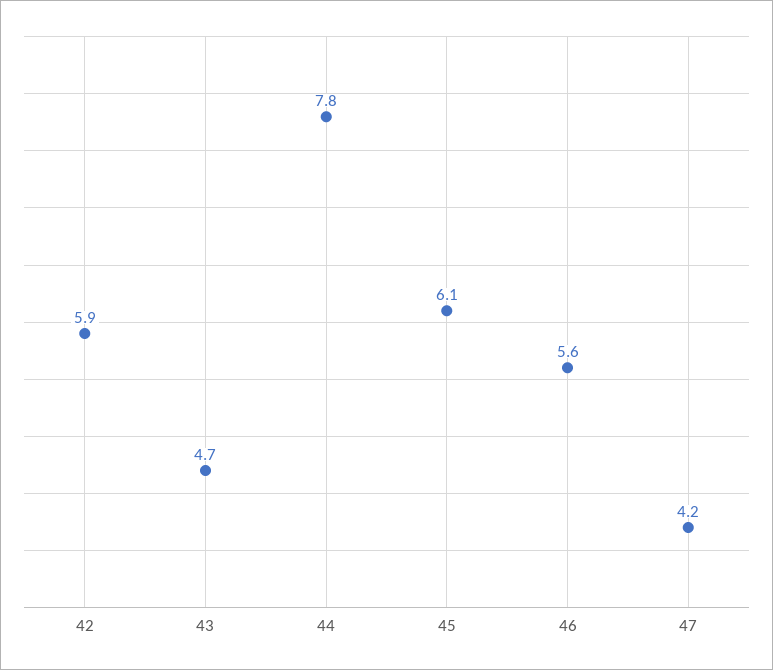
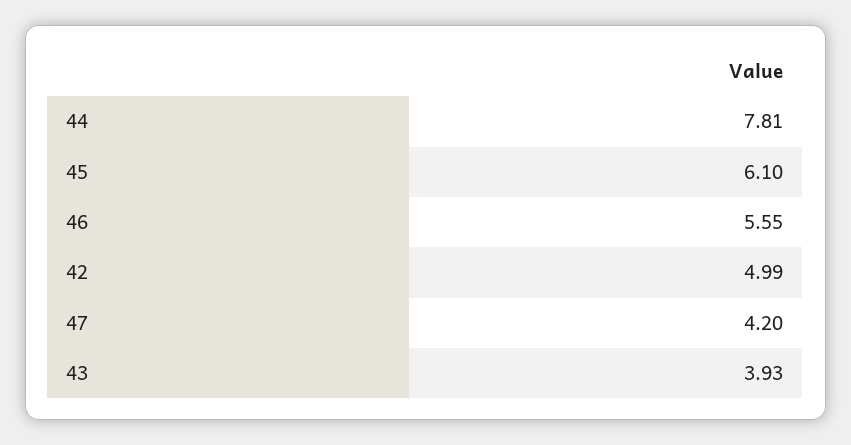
  {
-   "42": 5.9,
+   "42": 4.99,
-   "43": 4.7,
+   "43": 3.93,
    "44": 7.81,
    "45": 6.1,
    "46": 5.55,
    "47": 4.2
  }

